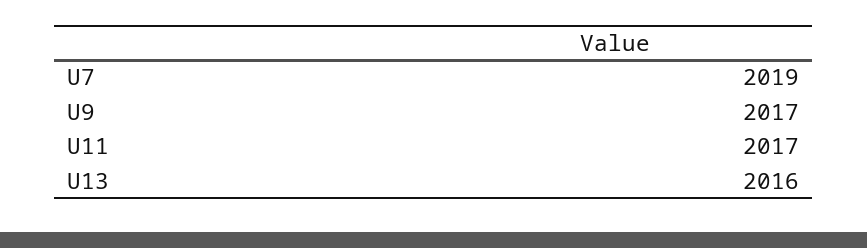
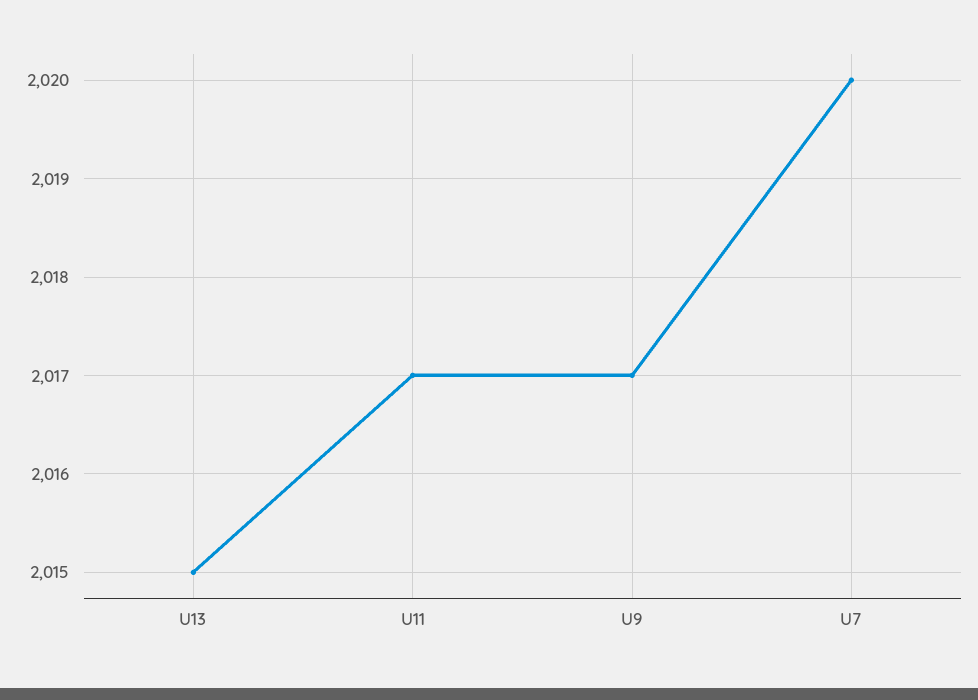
  {
-   "U7": 2019,
+   "U7": 2020,
    "U9": 2017,
    "U11": 2017,
-   "U13": 2016
+   "U13": 2015
  }

